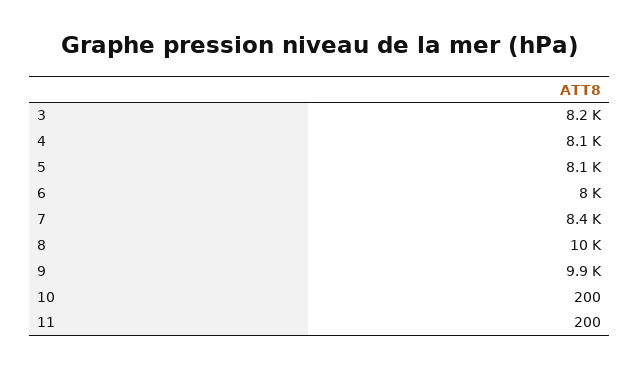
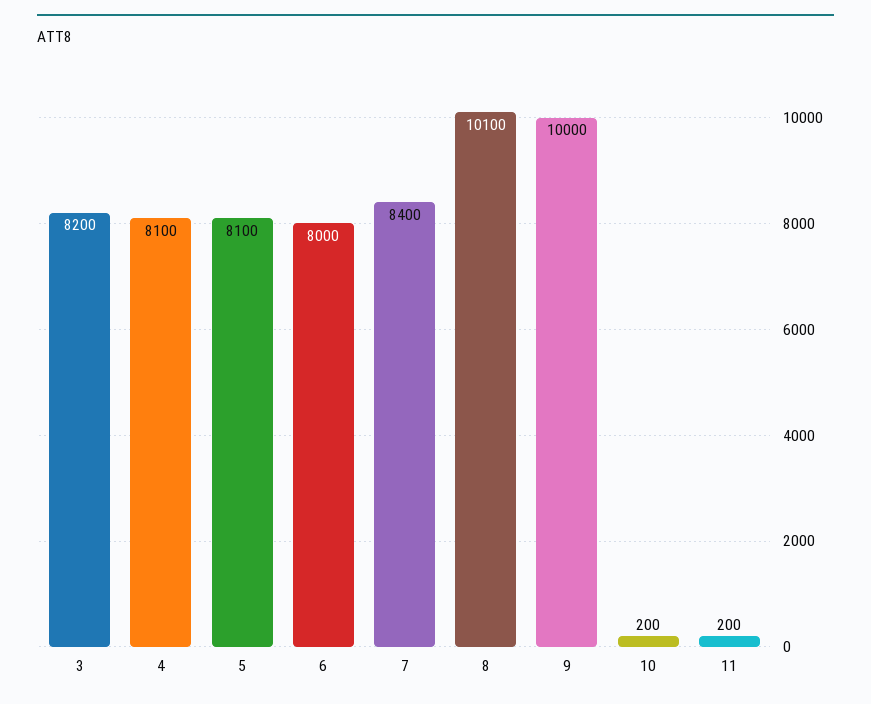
  {
    "3": 8200,
    "4": 8100,
    "5": 8100,
    "6": 8000,
    "7": 8400,
-   "8": 10000,
+   "8": 10100,
-   "9": 9900,
+   "9": 10000,
    "10": 200,
    "11": 200
  }

